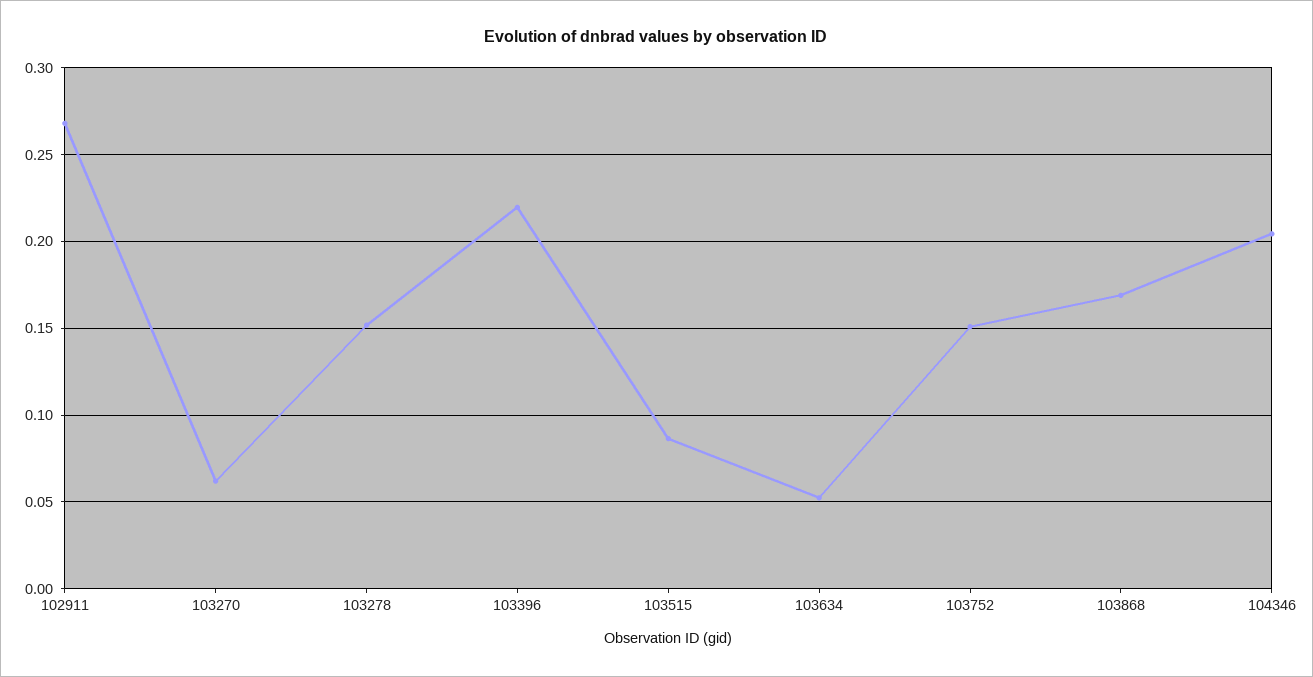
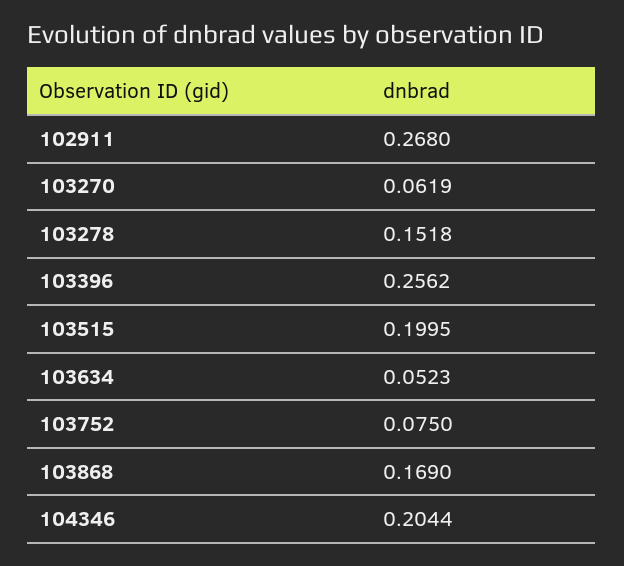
  {
    "102911": 0.268,
    "103270": 0.0619,
    "103278": 0.1518,
-   "103396": 0.22,
+   "103396": 0.2562,
-   "103515": 0.085,
+   "103515": 0.1995,
    "103634": 0.0523,
-   "103752": 0.15,
+   "103752": 0.075,
    "103868": 0.169,
    "104346": 0.2044
  }

